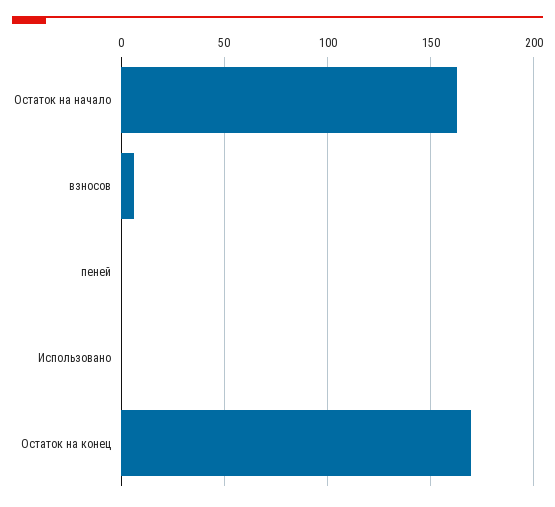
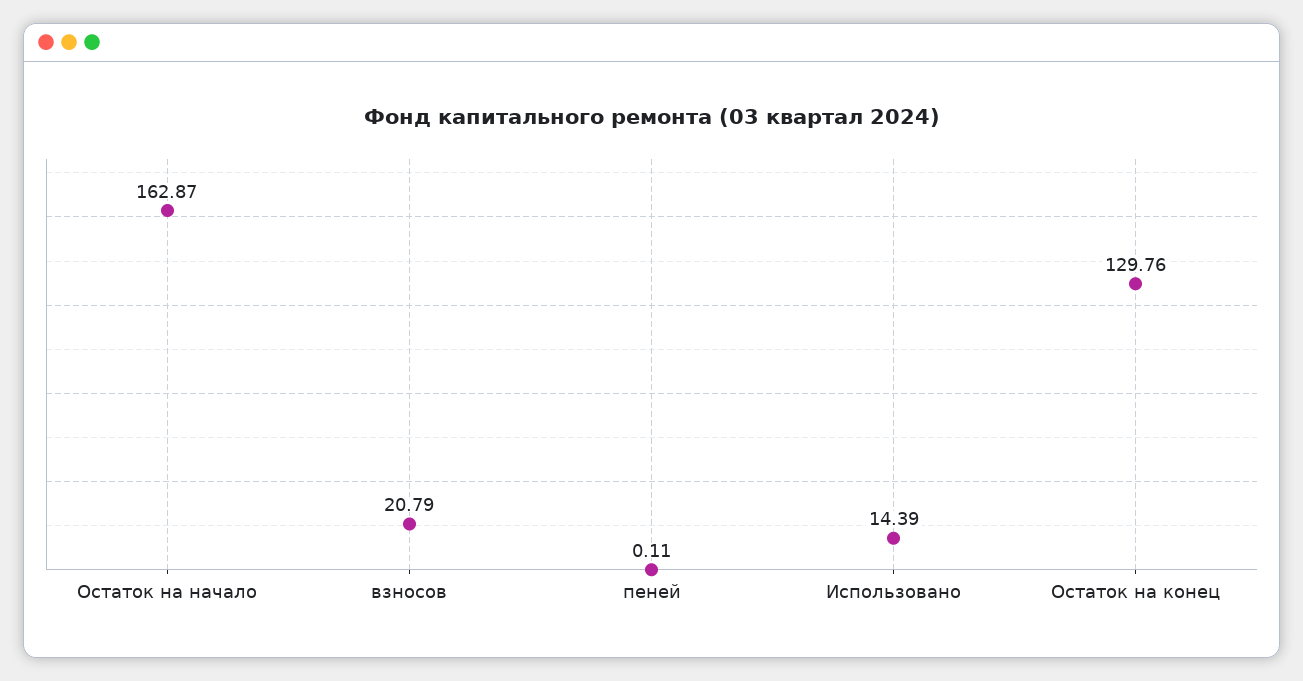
  {
    "Остаток на начало": 162.87,
-   "взносов": 5,
+   "взносов": 20.79,
    "пеней": 0.11,
-   "Использовано": 0,
+   "Использовано": 14.39,
-   "Остаток на конец": 170
+   "Остаток на конец": 129.76
  }

